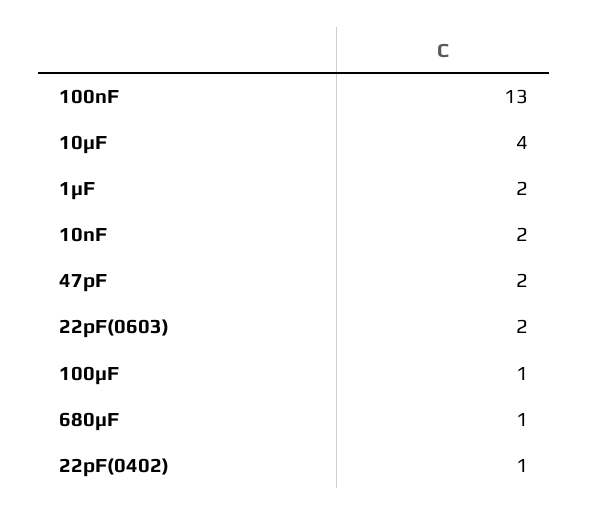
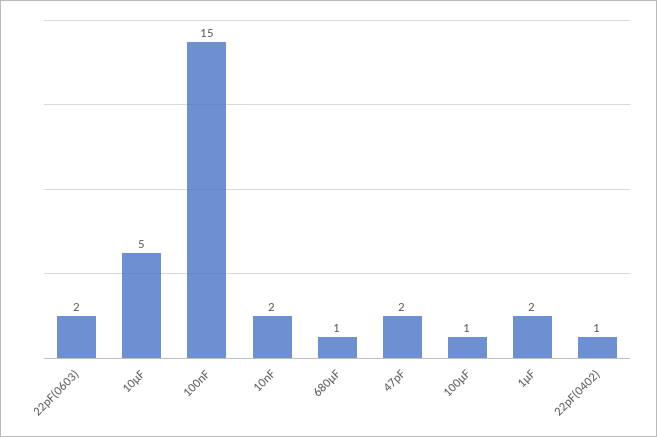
  {
-   "100nF": 13,
+   "100nF": 15,
-   "10µF": 4,
+   "10µF": 5,
    "1µF": 2,
    "10nF": 2,
    "47pF": 2,
    "22pF(0603)": 2,
    "100µF": 1,
    "680µF": 1,
    "22pF(0402)": 1
  }

